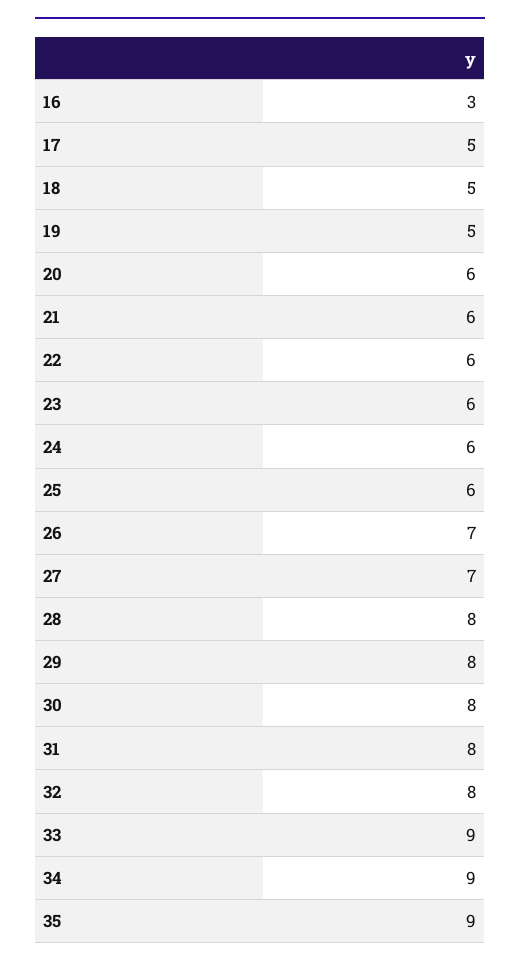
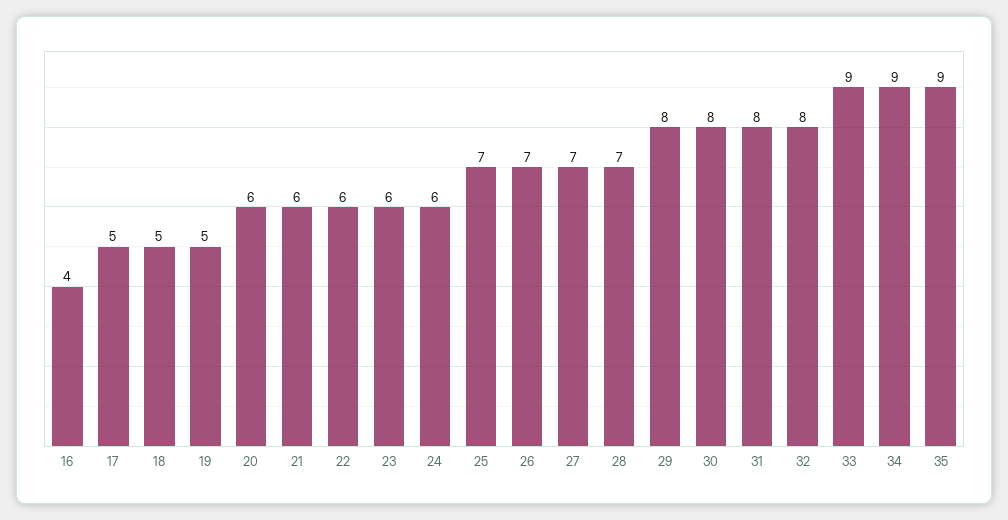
  {
-   "16": 3,
+   "16": 4,
    "17": 5,
    "18": 5,
    "19": 5,
    "20": 6,
    "21": 6,
    "22": 6,
    "23": 6,
    "24": 6,
-   "25": 6,
+   "25": 7,
    "26": 7,
    "27": 7,
-   "28": 8,
+   "28": 7,
    "29": 8,
    "30": 8,
    "31": 8,
    "32": 8,
    "33": 9,
    "34": 9,
    "35": 9
  }

